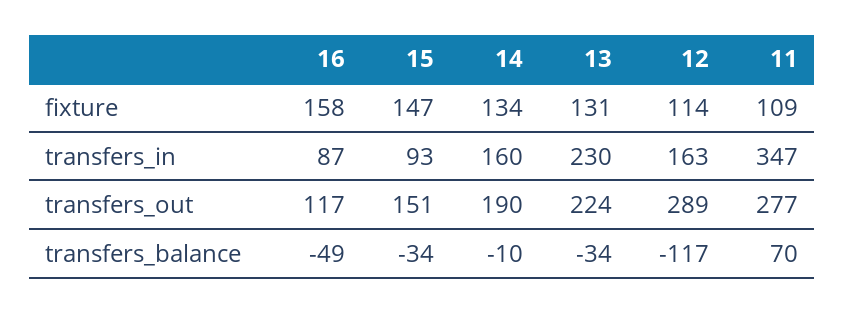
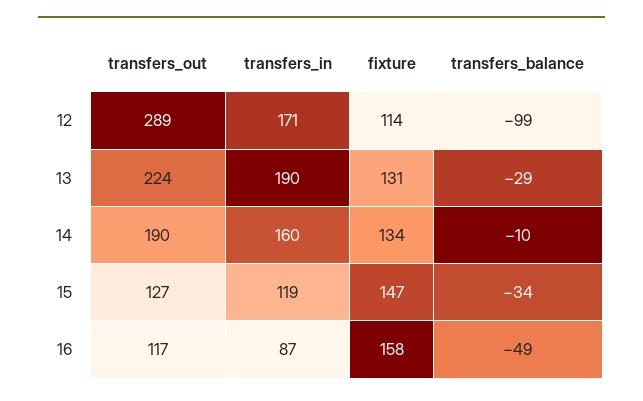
  {
    "16": {
      "fixture": 158,
      "transfers_in": 87,
      "transfers_out": 117,
      "transfers_balance": -49
    },
    "15": {
      "fixture": 147,
-     "transfers_in": 93,
+     "transfers_in": 119,
-     "transfers_out": 151,
+     "transfers_out": 127,
      "transfers_balance": -34
    },
    "14": {
      "fixture": 134,
      "transfers_in": 160,
      "transfers_out": 190,
      "transfers_balance": -10
    },
    "13": {
      "fixture": 131,
-     "transfers_in": 230,
+     "transfers_in": 190,
      "transfers_out": 224,
-     "transfers_balance": -34
+     "transfers_balance": -29
    },
    "12": {
      "fixture": 114,
-     "transfers_in": 163,
+     "transfers_in": 171,
      "transfers_out": 289,
-     "transfers_balance": -117
+     "transfers_balance": -99
-   },
+   }
-   "11": {
-     "fixture": 109,
-     "transfers_in": 347,
-     "transfers_out": 277,
-     "transfers_balance": 70
-   }
  }

